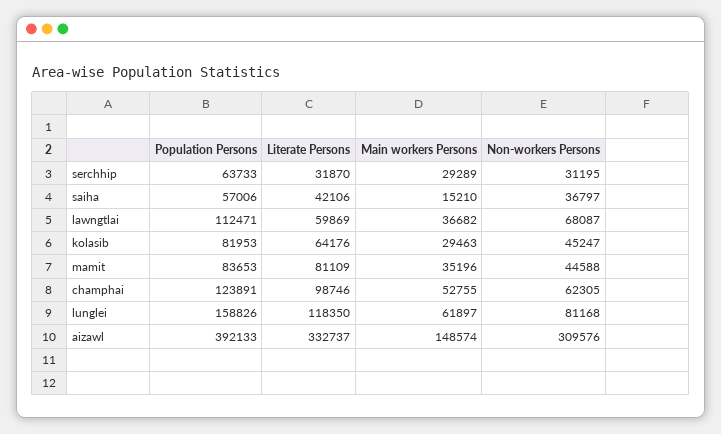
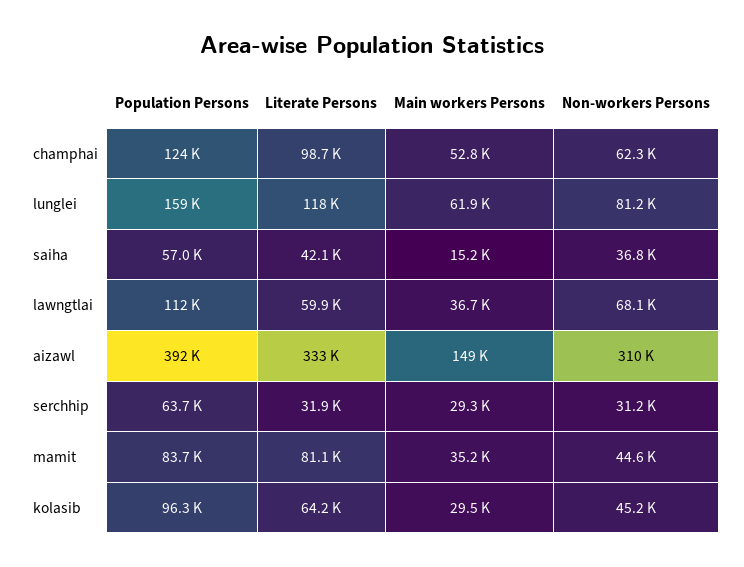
  {
    "Population Persons": {
      "serchhip": 63733,
      "saiha": 57006,
      "lawngtlai": 112471,
-     "kolasib": 81953,
+     "kolasib": 96300,
      "mamit": 83653,
      "champhai": 123891,
      "lunglei": 158826,
      "aizawl": 392133
    },
    "Literate Persons": {
      "serchhip": 31870,
      "saiha": 42106,
      "lawngtlai": 59869,
      "kolasib": 64176,
      "mamit": 81109,
      "champhai": 98746,
      "lunglei": 118350,
      "aizawl": 332737
    },
    "Main workers Persons": {
      "serchhip": 29289,
      "saiha": 15210,
      "lawngtlai": 36682,
      "kolasib": 29463,
      "mamit": 35196,
      "champhai": 52755,
      "lunglei": 61897,
      "aizawl": 148574
    },
    "Non-workers Persons": {
      "serchhip": 31195,
      "saiha": 36797,
      "lawngtlai": 68087,
      "kolasib": 45247,
      "mamit": 44588,
      "champhai": 62305,
      "lunglei": 81168,
      "aizawl": 309576
    }
  }

